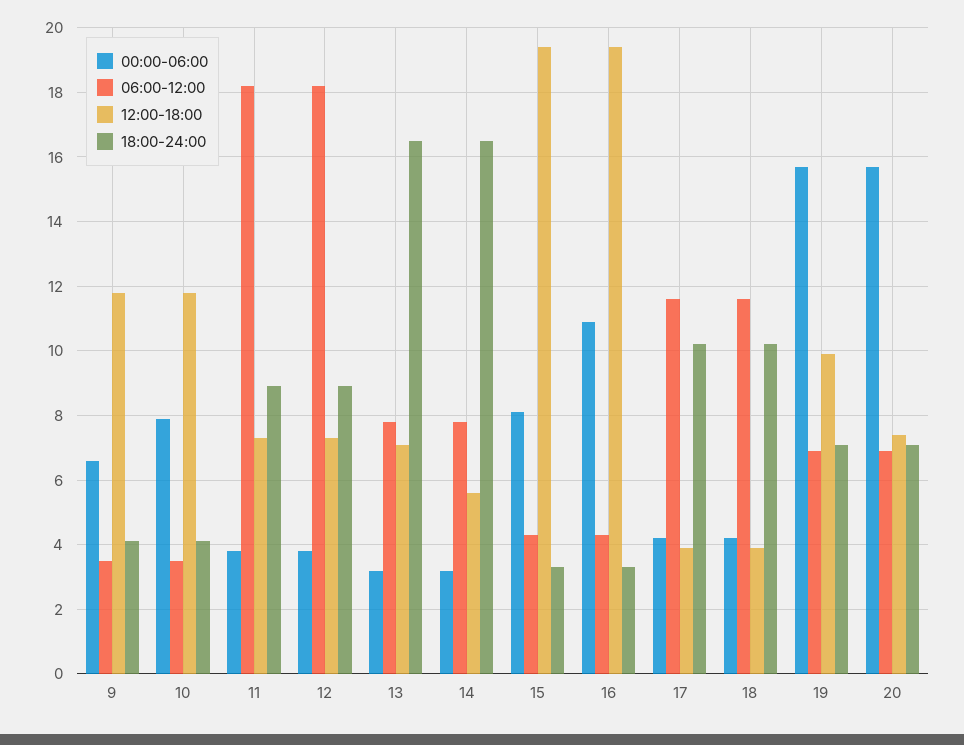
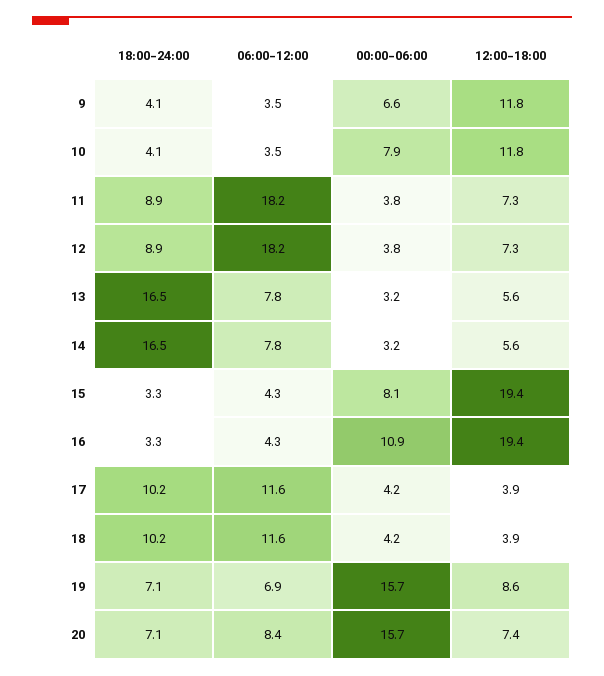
  {
    "00:00-06:00": {
      "9": 6.6,
      "10": 7.9,
      "11": 3.8,
      "12": 3.8,
      "13": 3.2,
      "14": 3.2,
      "15": 8.1,
      "16": 10.9,
      "17": 4.2,
      "18": 4.2,
      "19": 15.7,
      "20": 15.7
    },
    "06:00-12:00": {
      "9": 3.5,
      "10": 3.5,
      "11": 18.2,
      "12": 18.2,
      "13": 7.8,
      "14": 7.8,
      "15": 4.3,
      "16": 4.3,
      "17": 11.6,
      "18": 11.6,
      "19": 6.9,
-     "20": 7
+     "20": 8.4
    },
    "12:00-18:00": {
      "9": 11.8,
      "10": 11.8,
      "11": 7.3,
      "12": 7.3,
-     "13": 7,
+     "13": 5.6,
      "14": 5.6,
      "15": 19.4,
      "16": 19.4,
      "17": 3.9,
      "18": 3.9,
-     "19": 10,
+     "19": 8.6,
      "20": 7.4
    },
    "18:00-24:00": {
      "9": 4.1,
      "10": 4.1,
      "11": 8.9,
      "12": 8.9,
      "13": 16.5,
      "14": 16.5,
      "15": 3.3,
      "16": 3.3,
      "17": 10.2,
      "18": 10.2,
      "19": 7.1,
      "20": 7.1
    }
  }

